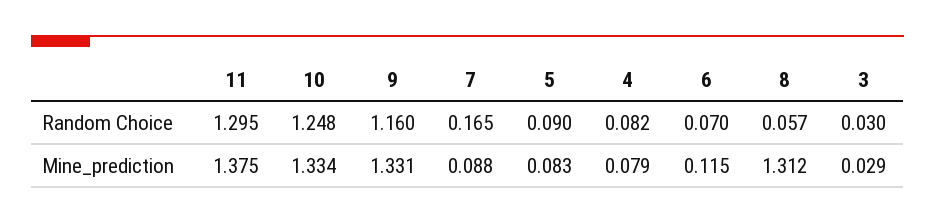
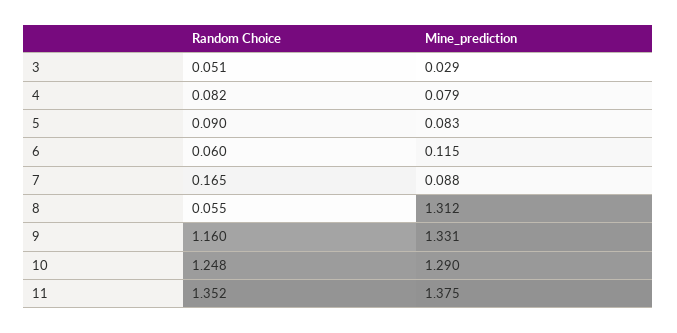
  {
    "11": {
-     "Random Choice": 1.295,
+     "Random Choice": 1.352,
      "Mine_prediction": 1.375
    },
    "10": {
      "Random Choice": 1.248,
-     "Mine_prediction": 1.334
+     "Mine_prediction": 1.29
    },
    "9": {
      "Random Choice": 1.16,
      "Mine_prediction": 1.331
    },
    "7": {
      "Random Choice": 0.165,
      "Mine_prediction": 0.088
    },
    "5": {
      "Random Choice": 0.09,
      "Mine_prediction": 0.083
    },
    "4": {
      "Random Choice": 0.082,
      "Mine_prediction": 0.079
    },
    "6": {
-     "Random Choice": 0.07,
+     "Random Choice": 0.06,
      "Mine_prediction": 0.115
    },
    "8": {
-     "Random Choice": 0.057,
+     "Random Choice": 0.055,
      "Mine_prediction": 1.312
    },
    "3": {
-     "Random Choice": 0.03,
+     "Random Choice": 0.051,
      "Mine_prediction": 0.029
    }
  }

